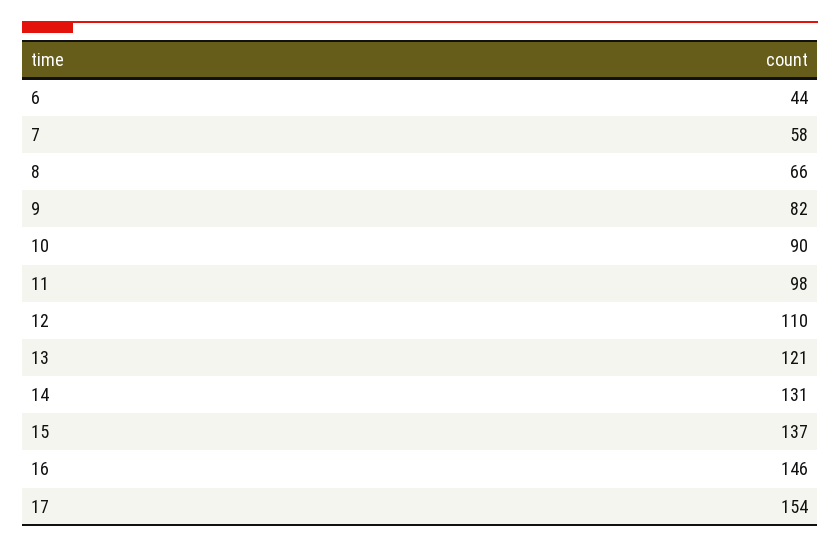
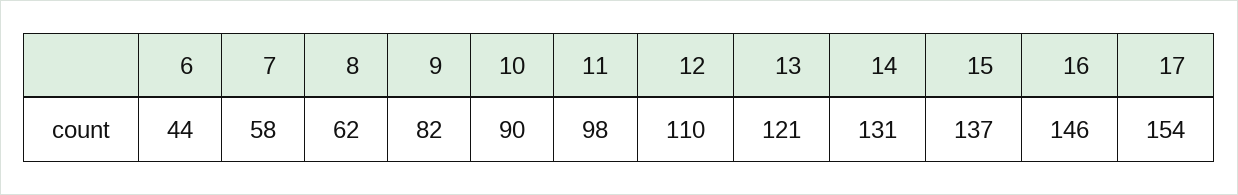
  {
    "6": 44,
    "7": 58,
-   "8": 66,
+   "8": 62,
    "9": 82,
    "10": 90,
    "11": 98,
    "12": 110,
    "13": 121,
    "14": 131,
    "15": 137,
    "16": 146,
    "17": 154
  }

